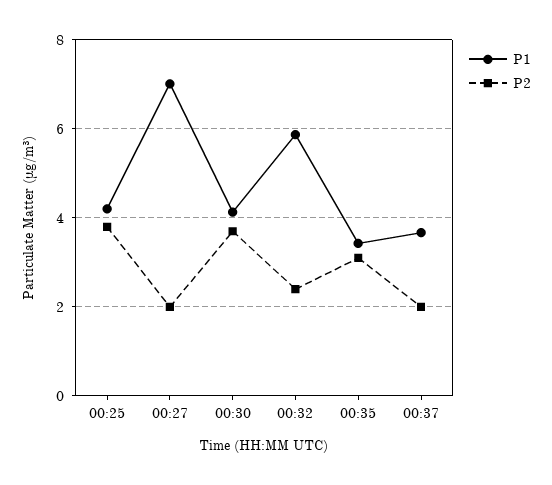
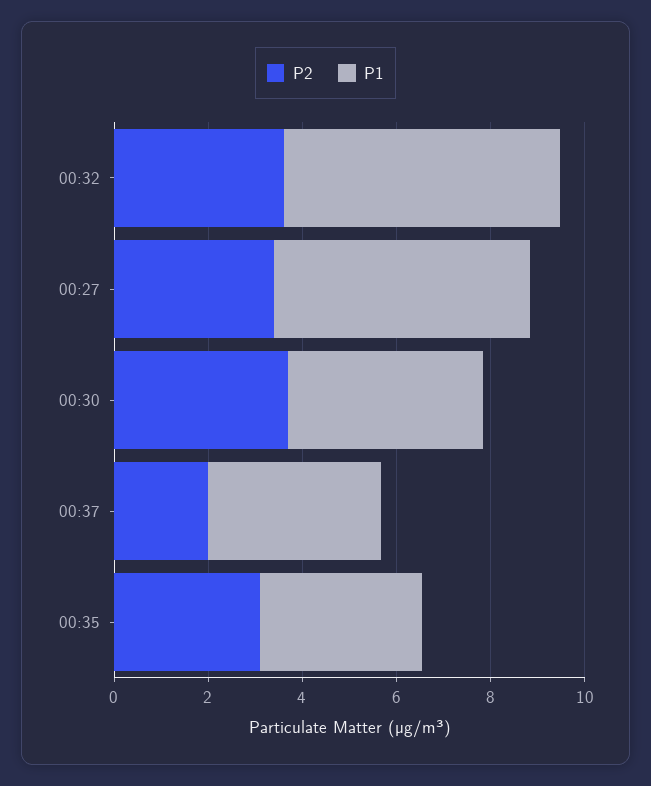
  {
    "P1": {
-     "00:25": 4.2,
-     "00:27": 7,
+     "00:27": 5.5,
      "00:30": 4.2,
      "00:32": 5.8,
      "00:35": 3.4,
      "00:37": 3.6
    },
    "P2": {
-     "00:25": 3.8,
-     "00:27": 2,
+     "00:27": 3.5,
      "00:30": 3.8,
-     "00:32": 2.4,
+     "00:32": 3.5,
      "00:35": 3.2,
      "00:37": 2
    }
  }

